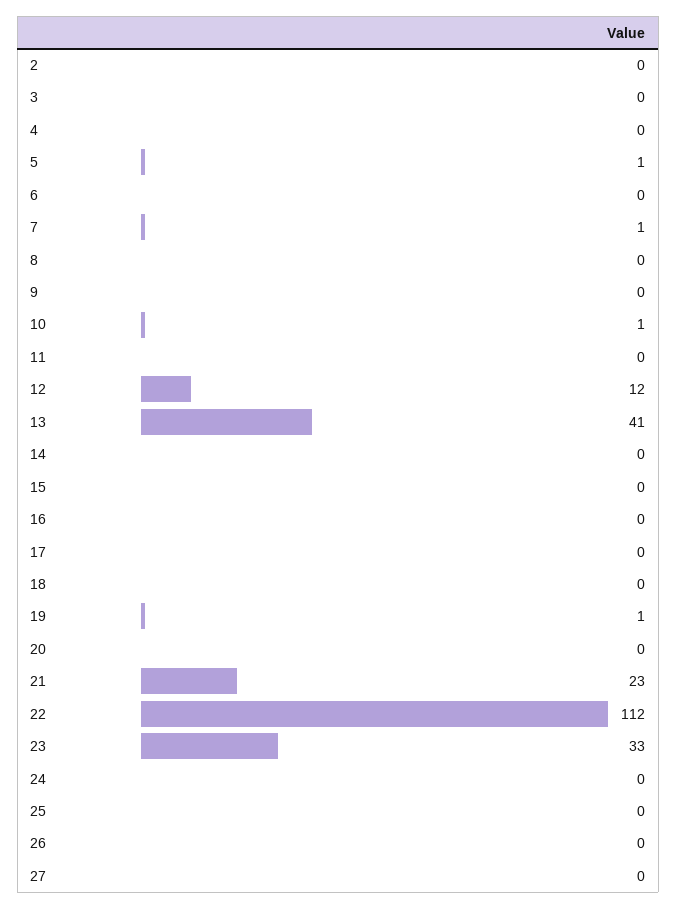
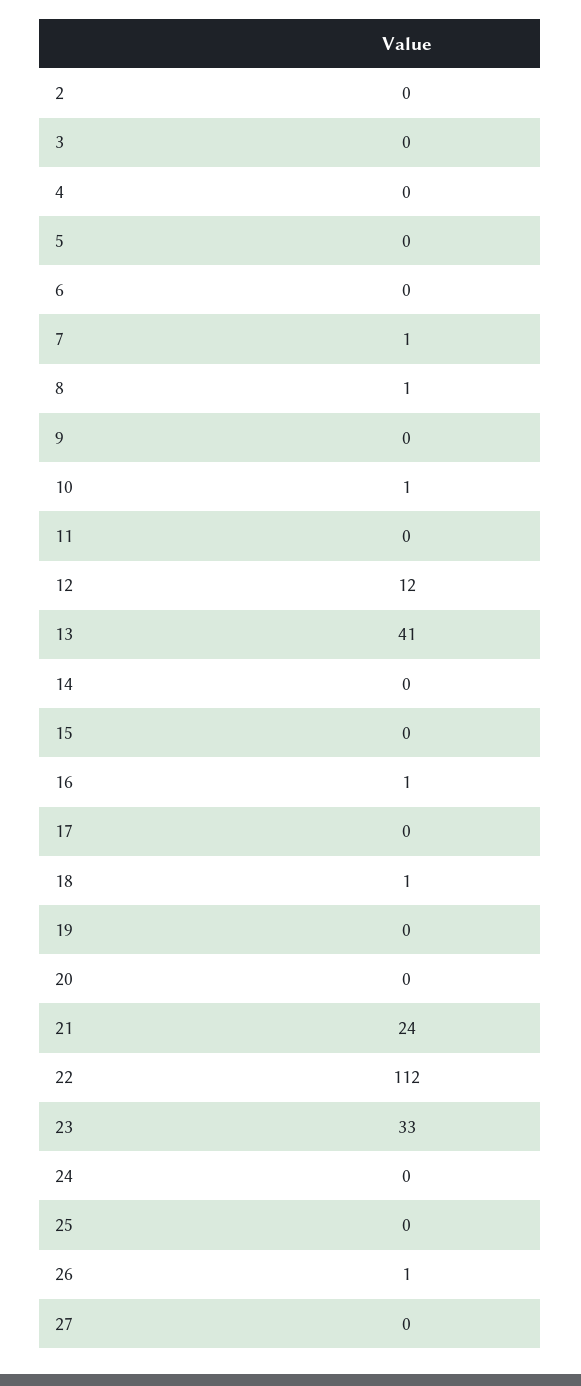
  {
    "2": 0,
    "3": 0,
    "4": 0,
-   "5": 1,
+   "5": 0,
    "6": 0,
    "7": 1,
-   "8": 0,
+   "8": 1,
    "9": 0,
    "10": 1,
    "11": 0,
    "12": 12,
    "13": 41,
    "14": 0,
    "15": 0,
-   "16": 0,
+   "16": 1,
    "17": 0,
-   "18": 0,
+   "18": 1,
-   "19": 1,
+   "19": 0,
    "20": 0,
-   "21": 23,
+   "21": 24,
    "22": 112,
    "23": 33,
    "24": 0,
    "25": 0,
-   "26": 0,
+   "26": 1,
    "27": 0
  }

